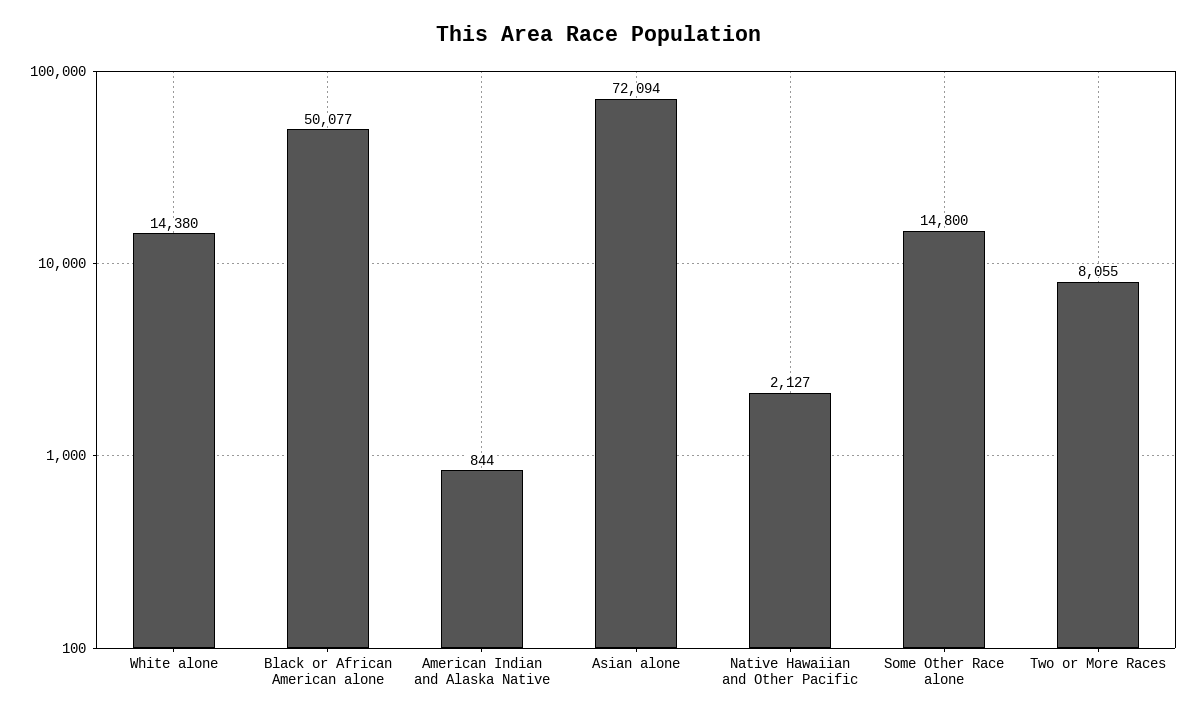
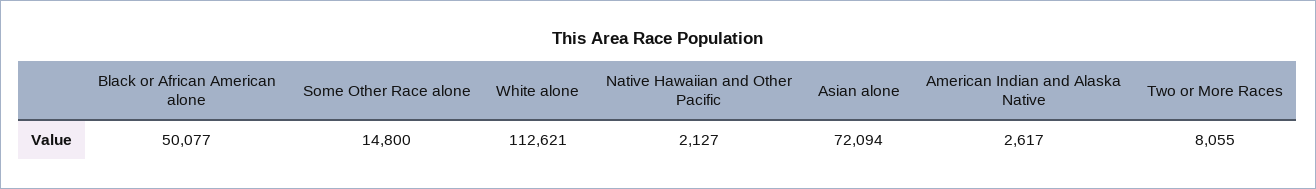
  {
-   "White alone": 14380,
+   "White alone": 112621,
    "Black or African American alone": 50077,
-   "American Indian and Alaska Native": 844,
+   "American Indian and Alaska Native": 2617,
    "Asian alone": 72094,
    "Native Hawaiian and Other Pacific": 2127,
    "Some Other Race alone": 14800,
    "Two or More Races": 8055
  }

